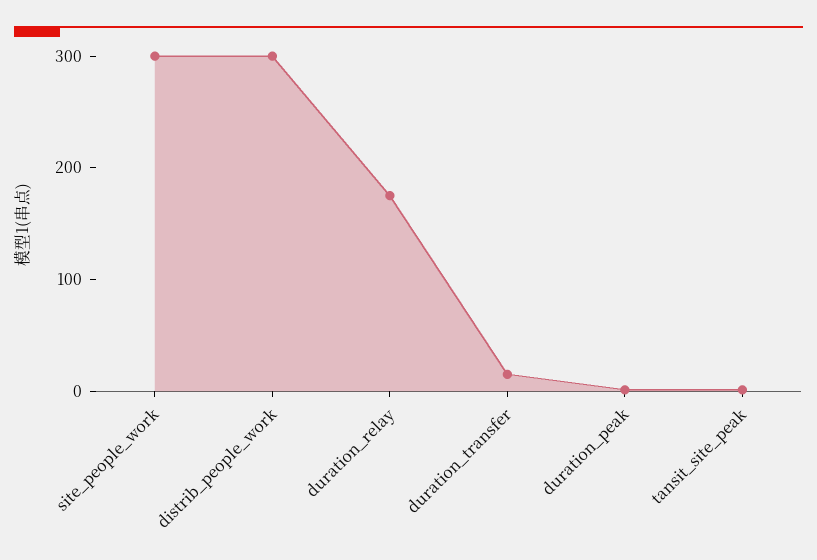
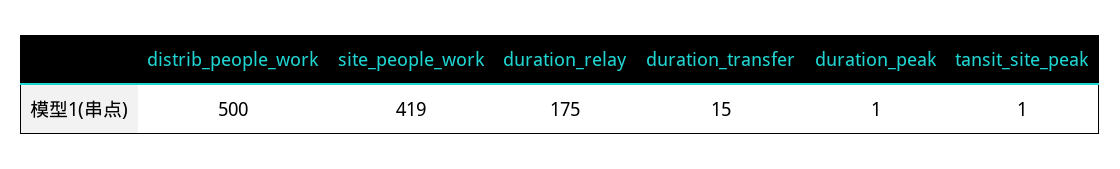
  {
-   "site_people_work": 300,
+   "site_people_work": 419,
-   "distrib_people_work": 300,
+   "distrib_people_work": 500,
    "duration_relay": 175,
    "duration_transfer": 15,
    "duration_peak": 1,
    "tansit_site_peak": 1
  }

